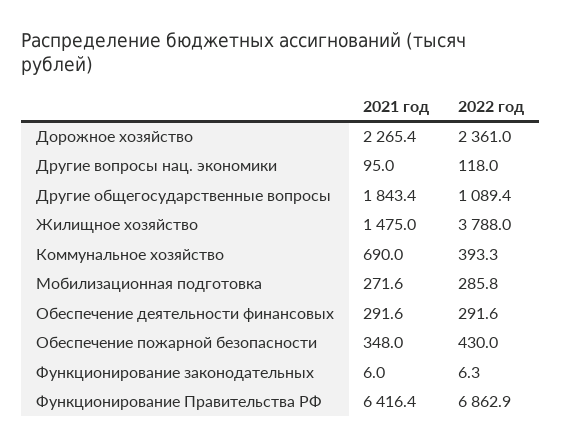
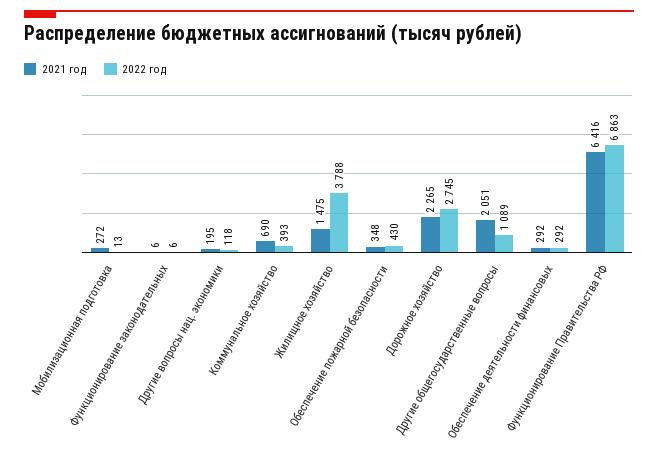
  {
    "2021 год": {
      "Дорожное хозяйство": 2265.4,
-     "Другие вопросы нац. экономики": 95,
+     "Другие вопросы нац. экономики": 195,
-     "Другие общегосударственные вопросы": 1843.4,
+     "Другие общегосударственные вопросы": 2051,
      "Жилищное хозяйство": 1475,
      "Коммунальное хозяйство": 690,
      "Мобилизационная подготовка": 271.6,
      "Обеспечение деятельности финансовых": 291.6,
      "Обеспечение пожарной безопасности": 348,
      "Функционирование законодательных": 6,
      "Функционирование Правительства РФ": 6416.4
    },
    "2022 год": {
-     "Дорожное хозяйство": 2361,
+     "Дорожное хозяйство": 2745,
      "Другие вопросы нац. экономики": 118,
      "Другие общегосударственные вопросы": 1089.4,
      "Жилищное хозяйство": 3788,
      "Коммунальное хозяйство": 393.3,
-     "Мобилизационная подготовка": 285.8,
+     "Мобилизационная подготовка": 13,
      "Обеспечение деятельности финансовых": 291.6,
      "Обеспечение пожарной безопасности": 430,
      "Функционирование законодательных": 6.3,
      "Функционирование Правительства РФ": 6862.9
    }
  }

